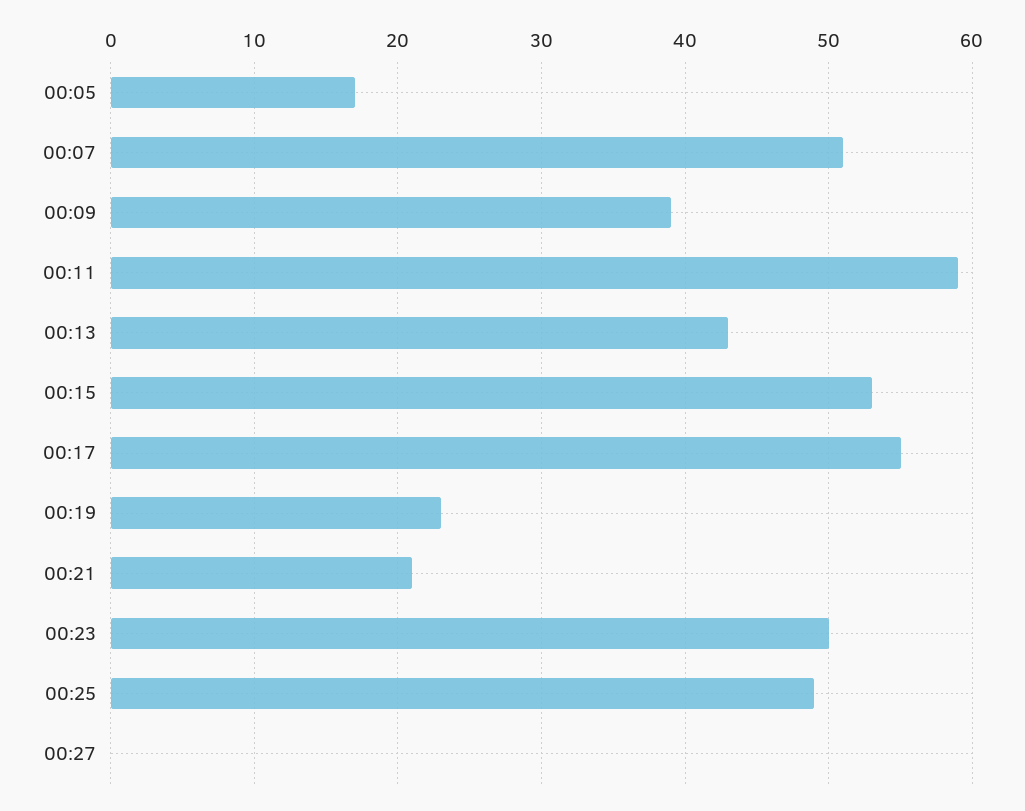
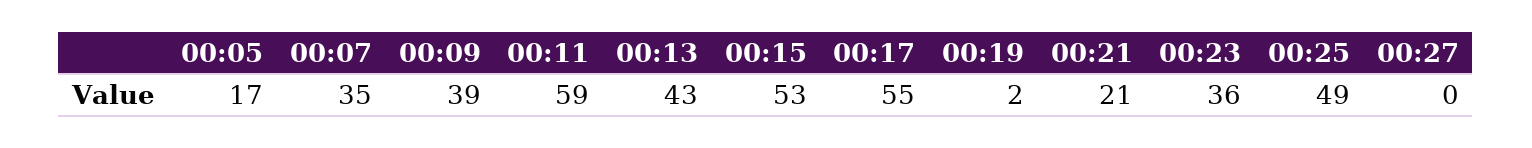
  {
    "00:05": 17,
-   "00:07": 51,
+   "00:07": 35,
    "00:09": 39,
    "00:11": 59,
    "00:13": 43,
    "00:15": 53,
    "00:17": 55,
-   "00:19": 23,
+   "00:19": 2,
    "00:21": 21,
-   "00:23": 50,
+   "00:23": 36,
    "00:25": 49,
    "00:27": 0
  }

